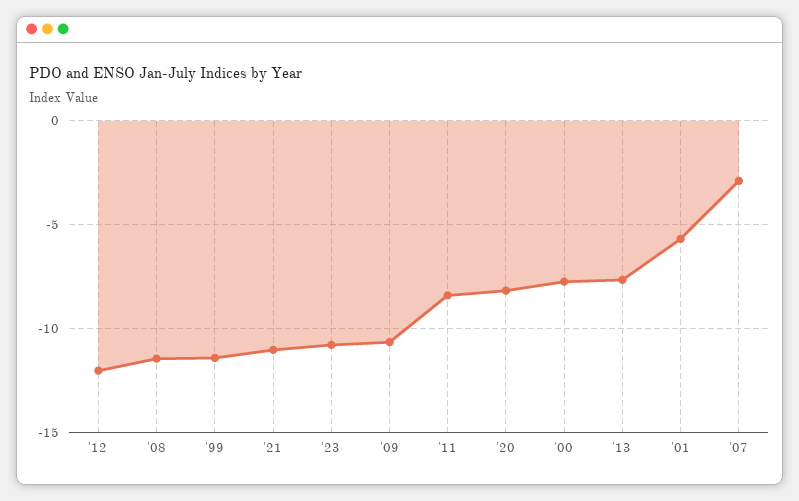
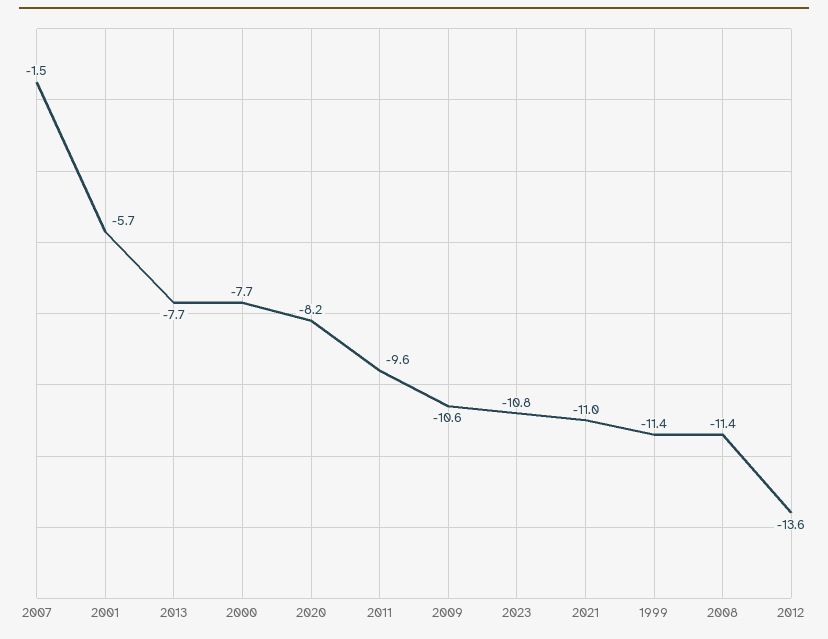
  {
-   "'12": -12,
+   "'12": -13.6,
    "'08": -11.4,
    "'99": -11.4,
    "'21": -11,
    "'23": -10.8,
    "'09": -10.6,
-   "'11": -8.5,
+   "'11": -9.6,
    "'20": -8.2,
    "'00": -7.7,
    "'13": -7.7,
    "'01": -5.7,
-   "'07": -3
+   "'07": -1.5
  }

